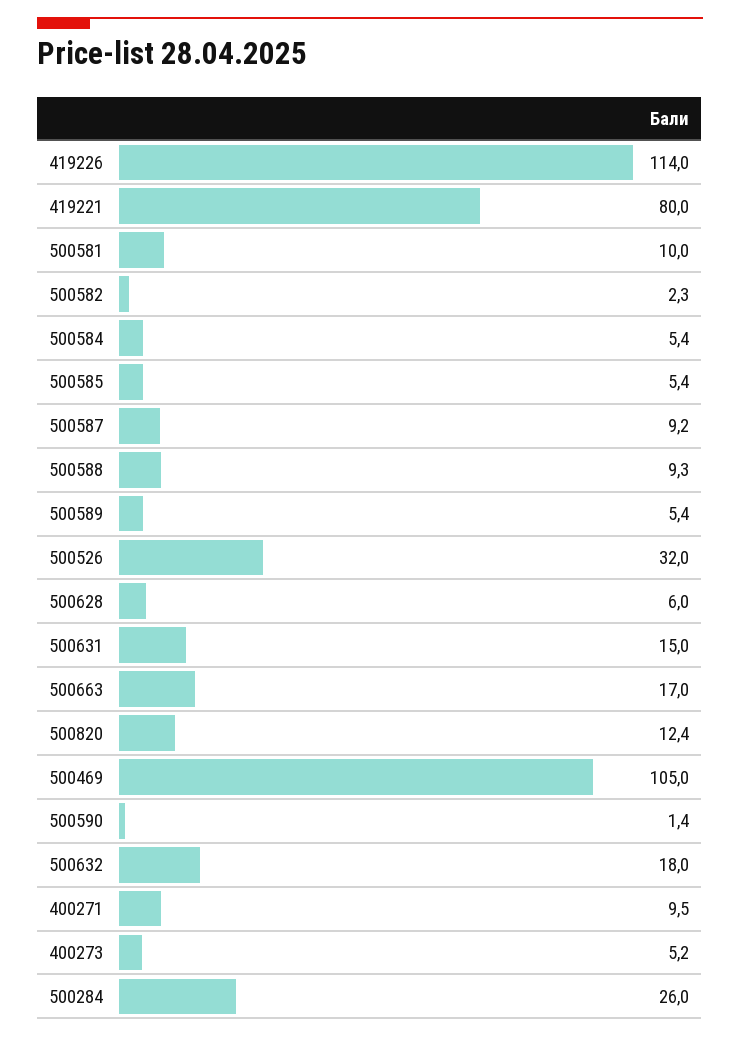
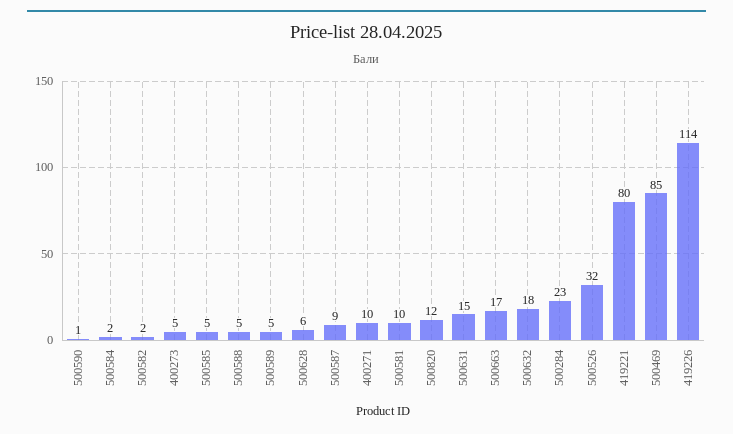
  {
    "419226": 114,
    "419221": 80,
    "500581": 10,
    "500582": 2.3,
-   "500584": 5.4,
+   "500584": 2,
    "500585": 5.4,
    "500587": 9.2,
-   "500588": 9.3,
+   "500588": 5,
    "500589": 5.4,
    "500526": 32,
    "500628": 6,
    "500631": 15,
    "500663": 17,
    "500820": 12.4,
-   "500469": 105,
+   "500469": 85,
    "500590": 1.4,
    "500632": 18,
    "400271": 9.5,
    "400273": 5.2,
-   "500284": 26
+   "500284": 23
  }

